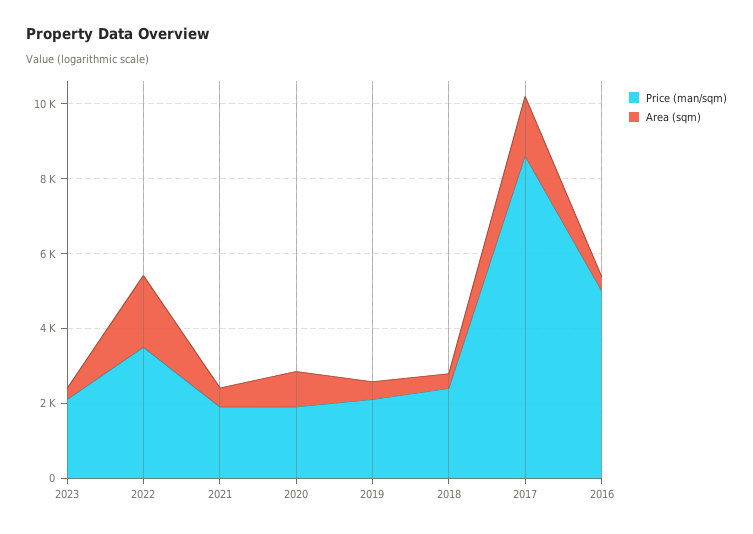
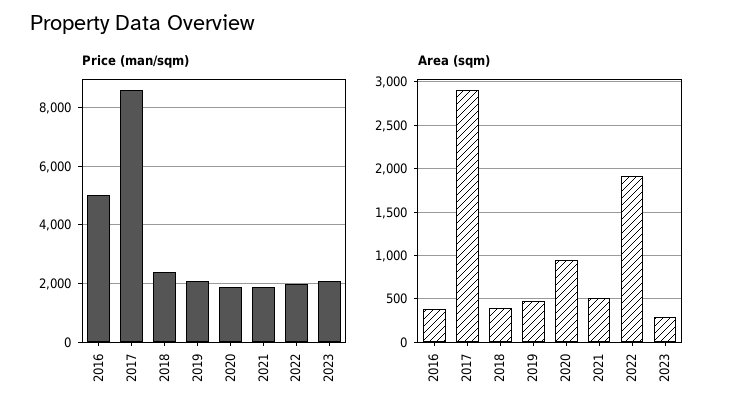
  {
    "Price (man/sqm)": {
      "2023": 2000,
-     "2022": 3500,
+     "2022": 2000,
      "2021": 2000,
      "2020": 2000,
      "2019": 2000,
      "2018": 2500,
      "2017": 8500,
      "2016": 5000
    },
    "Area (sqm)": {
      "2023": 300,
      "2022": 1900,
      "2021": 500,
      "2020": 1000,
      "2019": 500,
      "2018": 400,
-     "2017": 1500,
+     "2017": 2900,
      "2016": 400
    }
  }

